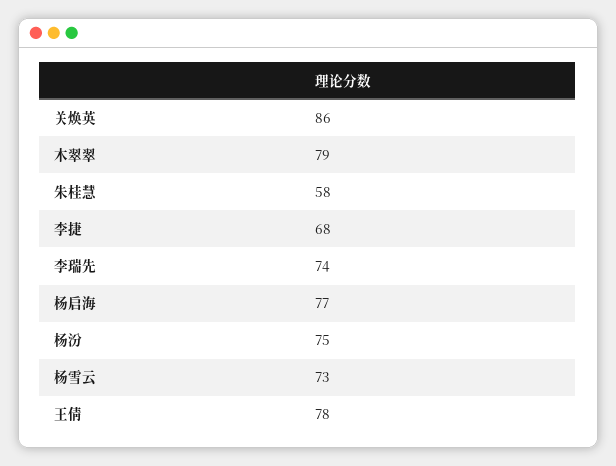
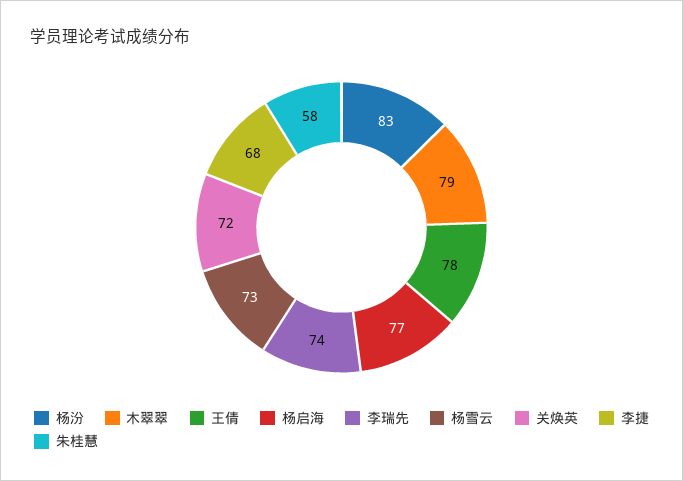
  {
-   "关焕英": 86,
+   "关焕英": 72,
    "木翠翠": 79,
    "朱桂慧": 58,
    "李捷": 68,
    "李瑞先": 74,
    "杨启海": 77,
-   "杨汾": 75,
+   "杨汾": 83,
    "杨雪云": 73,
    "王倩": 78
  }

